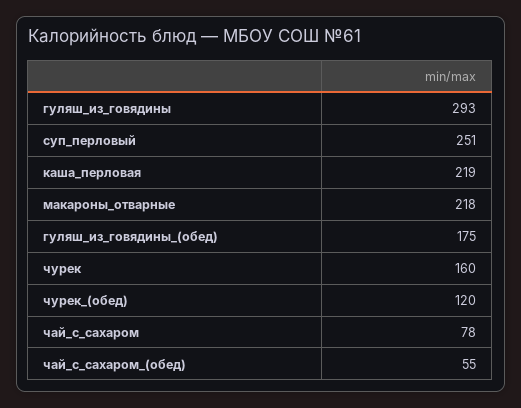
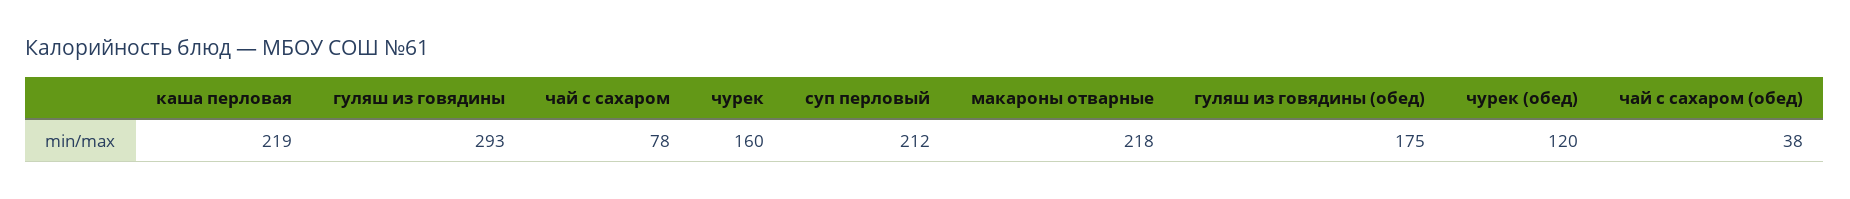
  {
    "гуляш_из_говядины": 293,
-   "суп_перловый": 251,
+   "суп_перловый": 212,
    "каша_перловая": 219,
    "макароны_отварные": 218,
    "гуляш_из_говядины_(обед)": 175,
    "чурек": 160,
    "чурек_(обед)": 120,
    "чай_с_сахаром": 78,
-   "чай_с_сахаром_(обед)": 55
+   "чай_с_сахаром_(обед)": 38
  }

